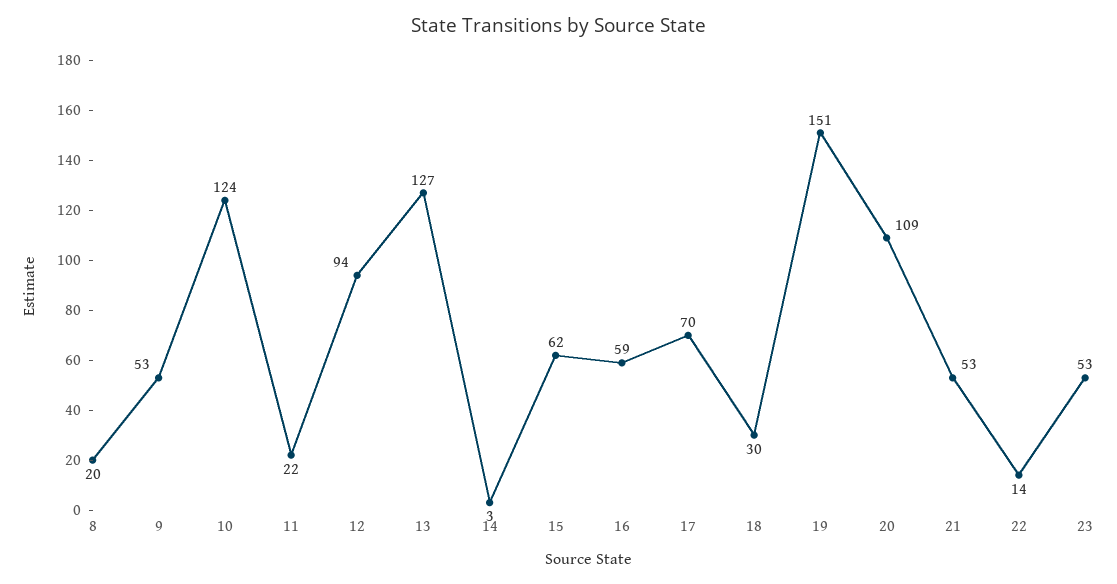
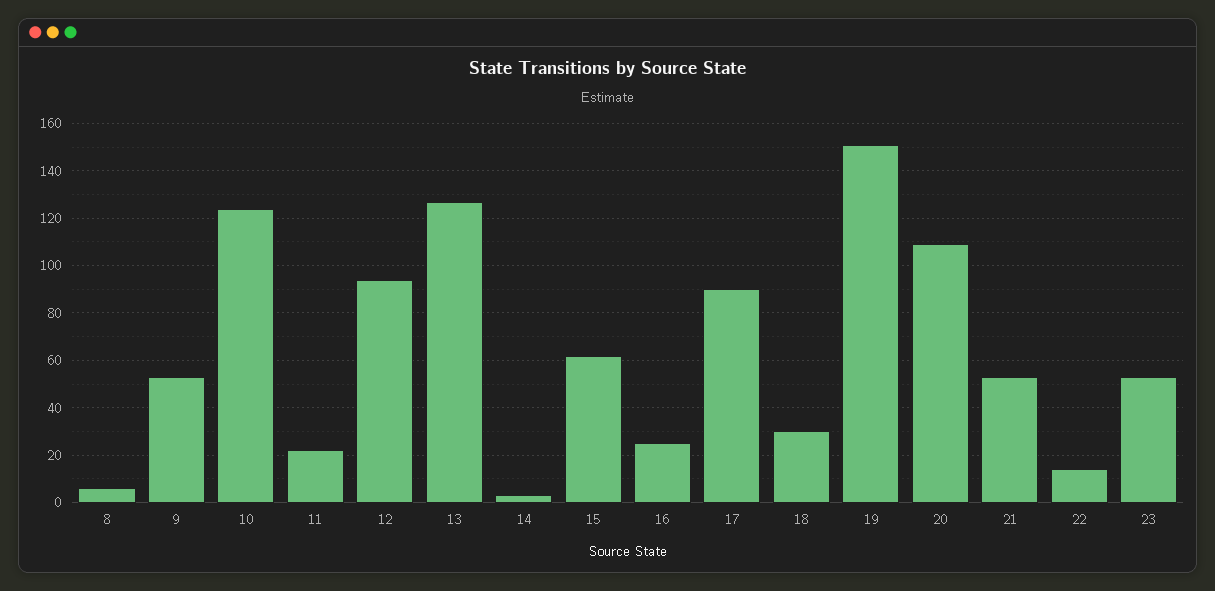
  {
-   "8": 20,
+   "8": 5,
    "9": 53,
    "10": 124,
    "11": 22,
    "12": 94,
    "13": 127,
    "14": 3,
    "15": 62,
-   "16": 59,
+   "16": 25,
-   "17": 70,
+   "17": 90,
    "18": 30,
    "19": 151,
    "20": 109,
    "21": 53,
    "22": 14,
    "23": 53
  }

